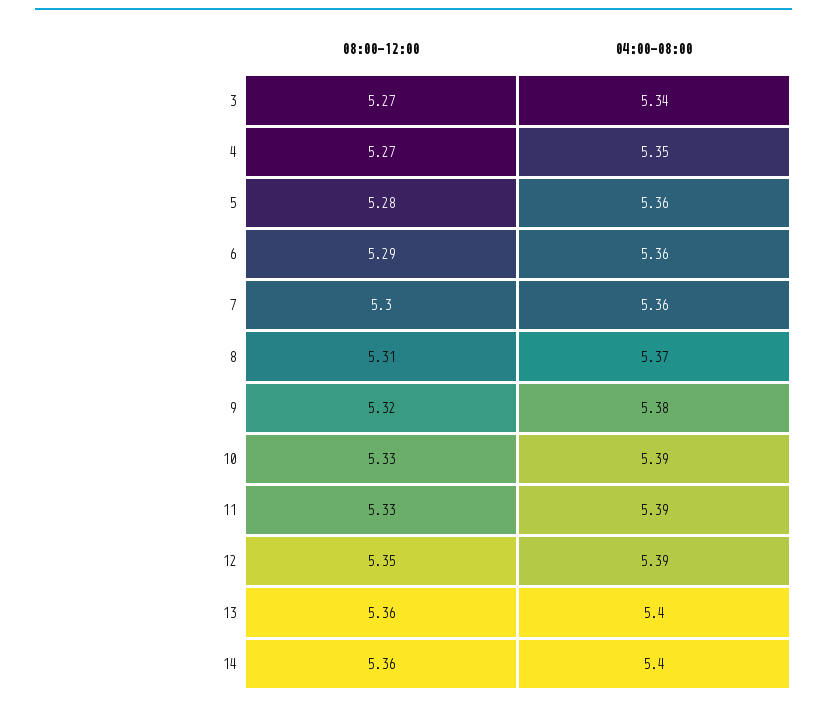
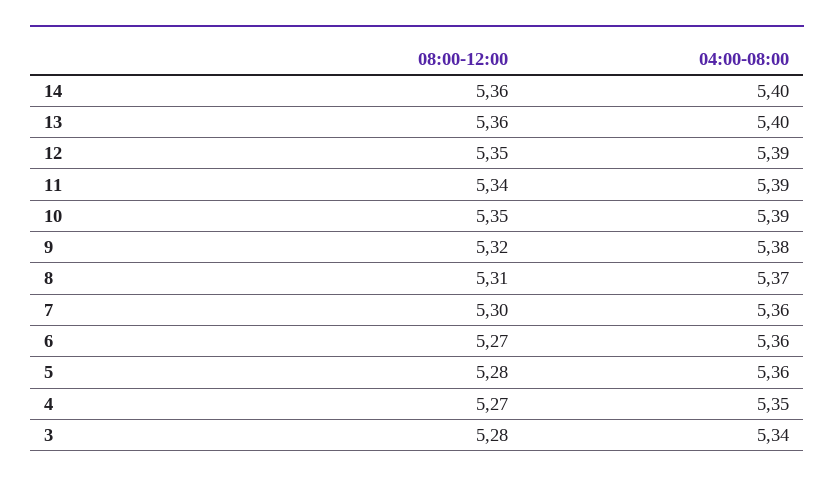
  {
    "08:00-12:00": {
-     "3": 5.27,
+     "3": 5.28,
      "4": 5.27,
      "5": 5.28,
-     "6": 5.29,
+     "6": 5.27,
      "7": 5.3,
      "8": 5.31,
      "9": 5.32,
-     "10": 5.33,
+     "10": 5.35,
-     "11": 5.33,
+     "11": 5.34,
      "12": 5.35,
      "13": 5.36,
      "14": 5.36
    },
    "04:00-08:00": {
      "3": 5.34,
      "4": 5.35,
      "5": 5.36,
      "6": 5.36,
      "7": 5.36,
      "8": 5.37,
      "9": 5.38,
      "10": 5.39,
      "11": 5.39,
      "12": 5.39,
      "13": 5.4,
      "14": 5.4
    }
  }

